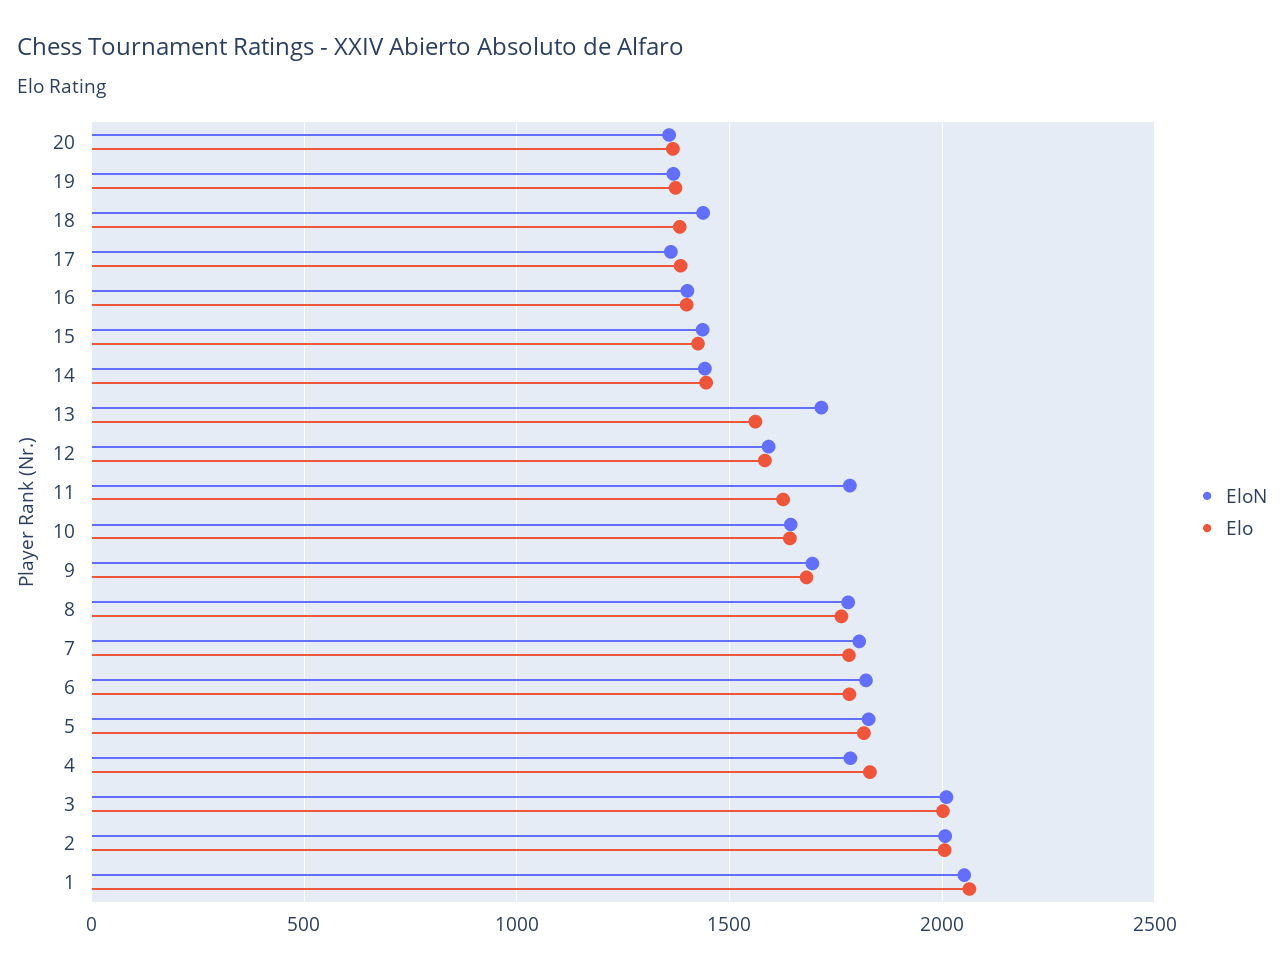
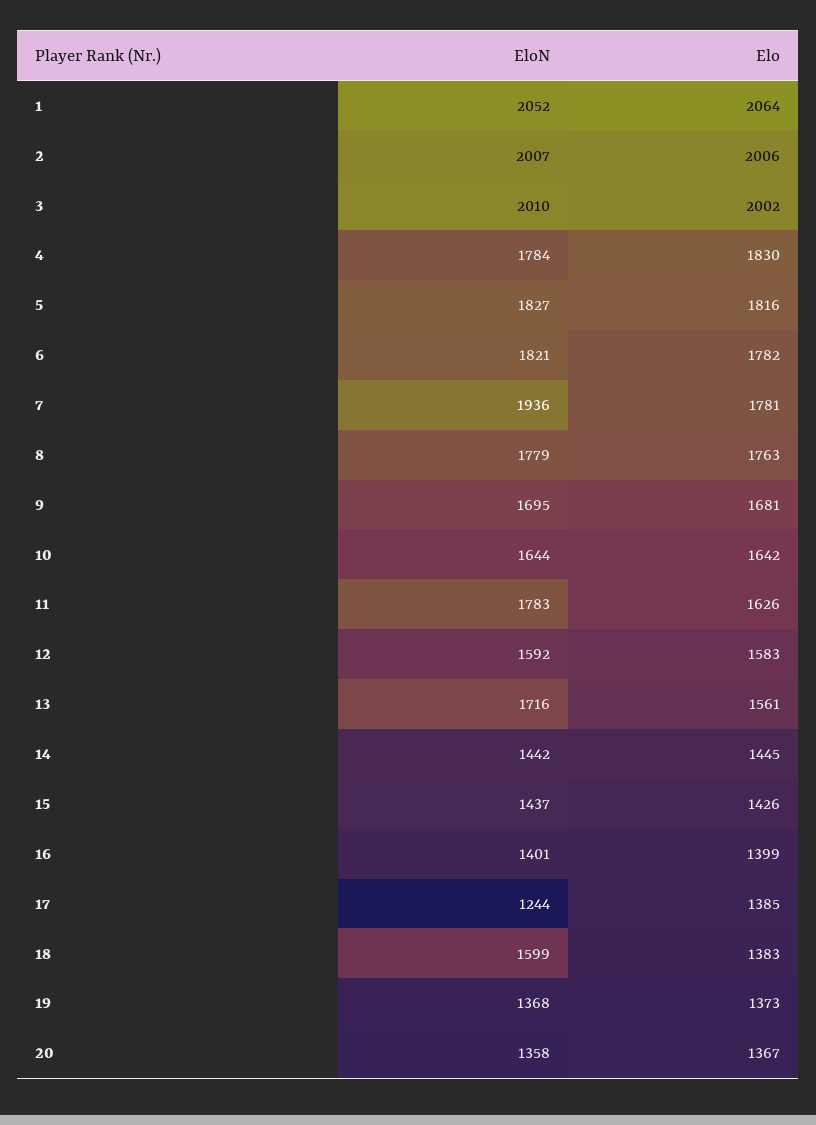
  {
    "EloN": {
      "20": 1358,
      "19": 1368,
-     "18": 1450,
+     "18": 1599,
-     "17": 1350,
+     "17": 1244,
      "16": 1401,
      "15": 1437,
      "14": 1442,
      "13": 1716,
      "12": 1592,
      "11": 1783,
      "10": 1644,
      "9": 1695,
      "8": 1779,
-     "7": 1800,
+     "7": 1936,
      "6": 1821,
      "5": 1827,
      "4": 1784,
      "3": 2010,
      "2": 2007,
      "1": 2052
    },
    "Elo": {
      "20": 1367,
      "19": 1373,
      "18": 1383,
      "17": 1385,
      "16": 1399,
      "15": 1426,
      "14": 1445,
      "13": 1561,
      "12": 1583,
      "11": 1626,
      "10": 1642,
      "9": 1681,
      "8": 1763,
      "7": 1781,
      "6": 1782,
      "5": 1816,
      "4": 1830,
      "3": 2002,
      "2": 2006,
      "1": 2064
    }
  }

